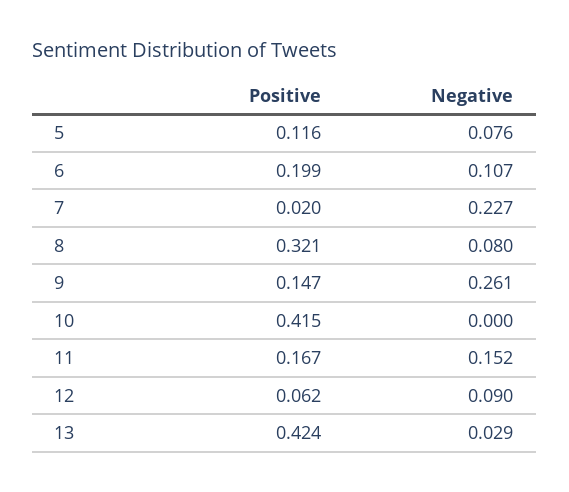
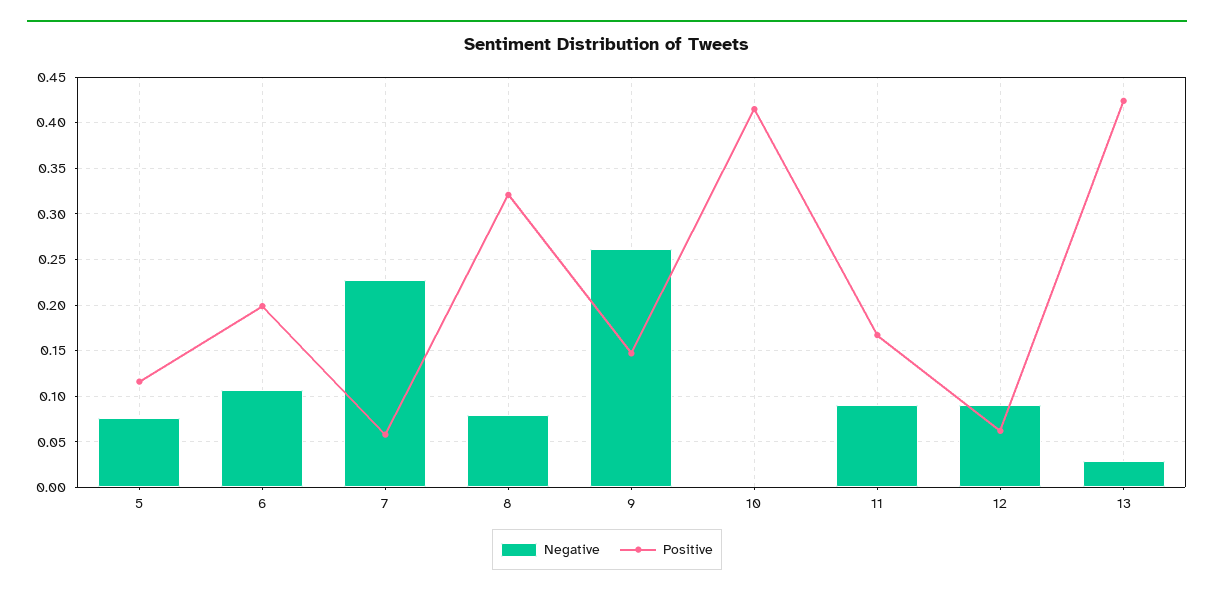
  {
    "Positive": {
      "5": 0.116,
      "6": 0.199,
-     "7": 0.02,
+     "7": 0.06,
      "8": 0.321,
      "9": 0.147,
      "10": 0.415,
      "11": 0.167,
      "12": 0.062,
      "13": 0.424
    },
    "Negative": {
      "5": 0.076,
      "6": 0.107,
      "7": 0.227,
      "8": 0.08,
      "9": 0.261,
      "10": 0,
-     "11": 0.152,
+     "11": 0.09,
      "12": 0.09,
      "13": 0.029
    }
  }

